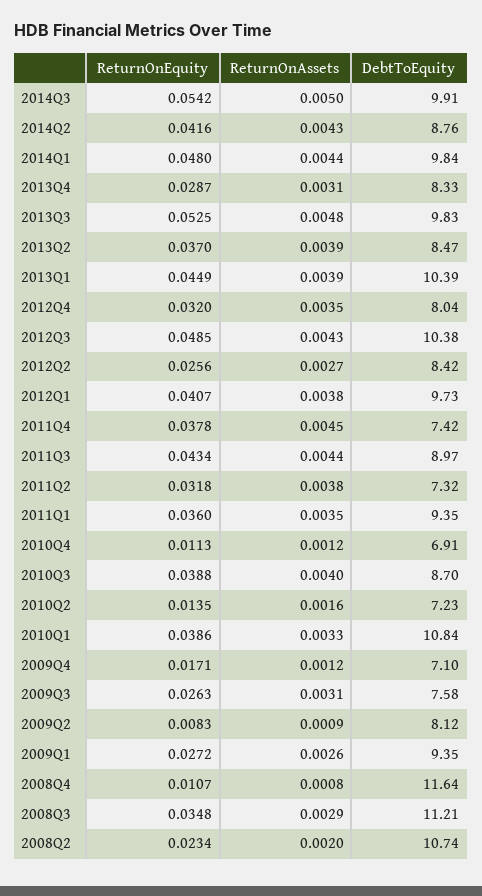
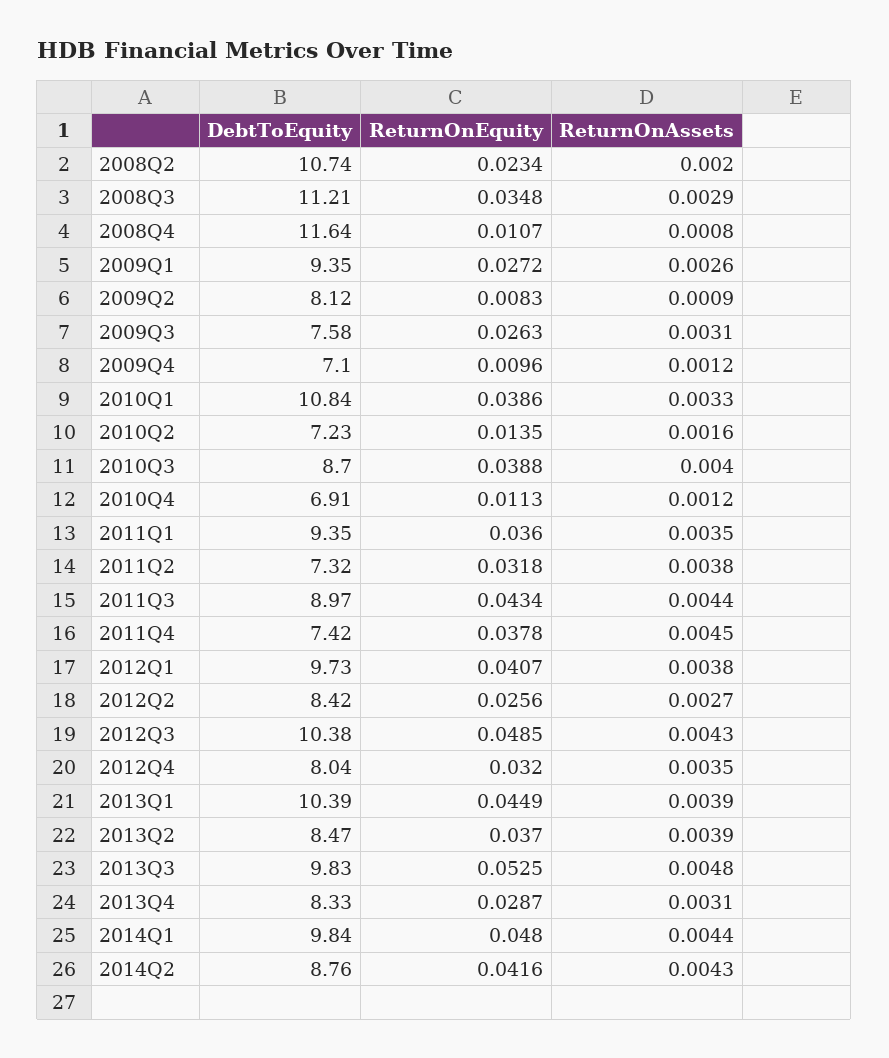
  {
    "ReturnOnEquity": {
-     "2014Q3": 0.0542,
      "2014Q2": 0.0416,
      "2014Q1": 0.048,
      "2013Q4": 0.0287,
      "2013Q3": 0.0525,
      "2013Q2": 0.037,
      "2013Q1": 0.0449,
      "2012Q4": 0.032,
      "2012Q3": 0.0485,
      "2012Q2": 0.0256,
      "2012Q1": 0.0407,
      "2011Q4": 0.0378,
      "2011Q3": 0.0434,
      "2011Q2": 0.0318,
      "2011Q1": 0.036,
      "2010Q4": 0.0113,
      "2010Q3": 0.0388,
      "2010Q2": 0.0135,
      "2010Q1": 0.0386,
-     "2009Q4": 0.0171,
+     "2009Q4": 0.0096,
      "2009Q3": 0.0263,
      "2009Q2": 0.0083,
      "2009Q1": 0.0272,
      "2008Q4": 0.0107,
      "2008Q3": 0.0348,
      "2008Q2": 0.0234
    },
    "ReturnOnAssets": {
-     "2014Q3": 0.005,
      "2014Q2": 0.0043,
      "2014Q1": 0.0044,
      "2013Q4": 0.0031,
      "2013Q3": 0.0048,
      "2013Q2": 0.0039,
      "2013Q1": 0.0039,
      "2012Q4": 0.0035,
      "2012Q3": 0.0043,
      "2012Q2": 0.0027,
      "2012Q1": 0.0038,
      "2011Q4": 0.0045,
      "2011Q3": 0.0044,
      "2011Q2": 0.0038,
      "2011Q1": 0.0035,
      "2010Q4": 0.0012,
      "2010Q3": 0.004,
      "2010Q2": 0.0016,
      "2010Q1": 0.0033,
      "2009Q4": 0.0012,
      "2009Q3": 0.0031,
      "2009Q2": 0.0009,
      "2009Q1": 0.0026,
      "2008Q4": 0.0008,
      "2008Q3": 0.0029,
      "2008Q2": 0.002
    },
    "DebtToEquity": {
-     "2014Q3": 9.91,
      "2014Q2": 8.76,
      "2014Q1": 9.84,
      "2013Q4": 8.33,
      "2013Q3": 9.83,
      "2013Q2": 8.47,
      "2013Q1": 10.39,
      "2012Q4": 8.04,
      "2012Q3": 10.38,
      "2012Q2": 8.42,
      "2012Q1": 9.73,
      "2011Q4": 7.42,
      "2011Q3": 8.97,
      "2011Q2": 7.32,
      "2011Q1": 9.35,
      "2010Q4": 6.91,
      "2010Q3": 8.7,
      "2010Q2": 7.23,
      "2010Q1": 10.84,
      "2009Q4": 7.1,
      "2009Q3": 7.58,
      "2009Q2": 8.12,
      "2009Q1": 9.35,
      "2008Q4": 11.64,
      "2008Q3": 11.21,
      "2008Q2": 10.74
    }
  }

